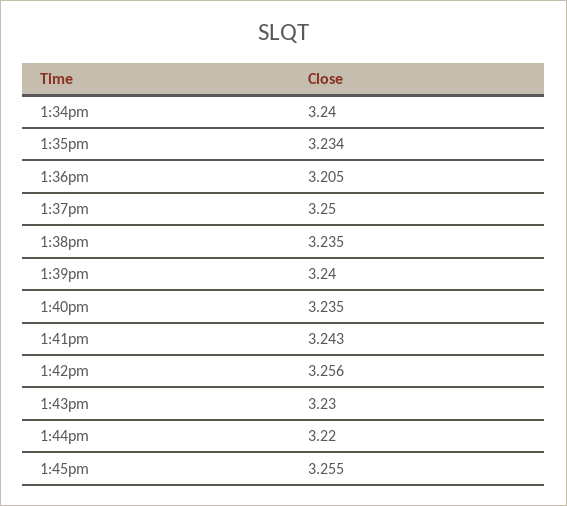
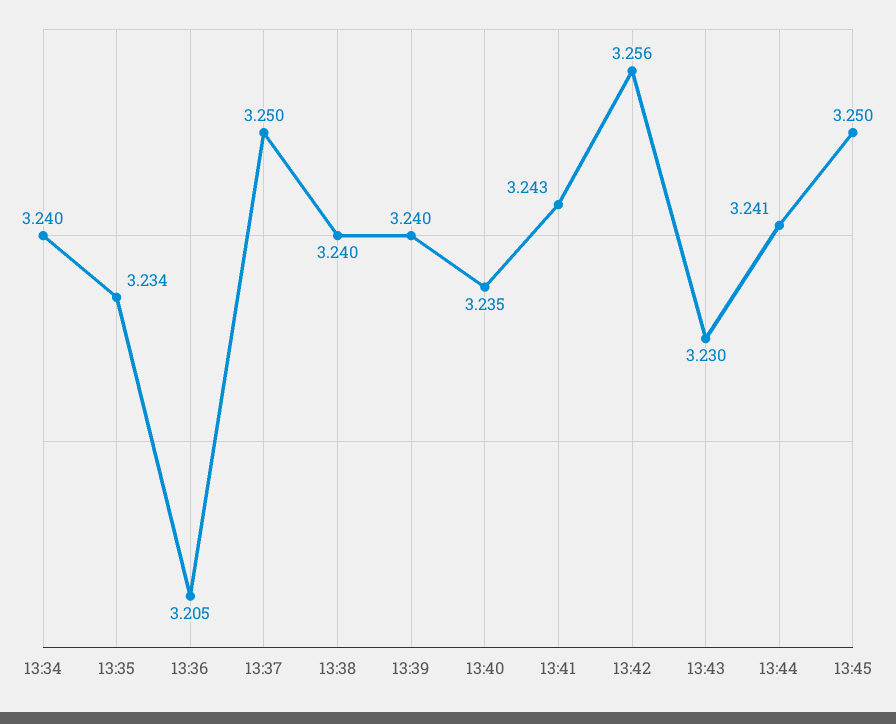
  {
    "1:34pm": 3.24,
    "1:35pm": 3.234,
    "1:36pm": 3.205,
    "1:37pm": 3.25,
-   "1:38pm": 3.235,
+   "1:38pm": 3.24,
    "1:39pm": 3.24,
    "1:40pm": 3.235,
    "1:41pm": 3.243,
    "1:42pm": 3.256,
    "1:43pm": 3.23,
-   "1:44pm": 3.22,
+   "1:44pm": 3.241,
-   "1:45pm": 3.255
+   "1:45pm": 3.25
  }

